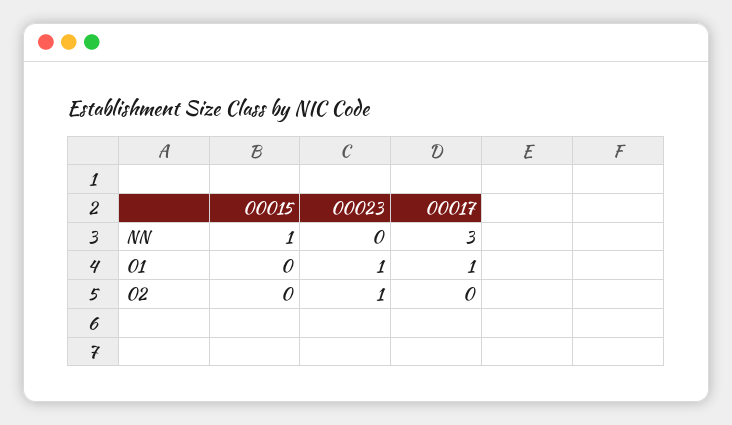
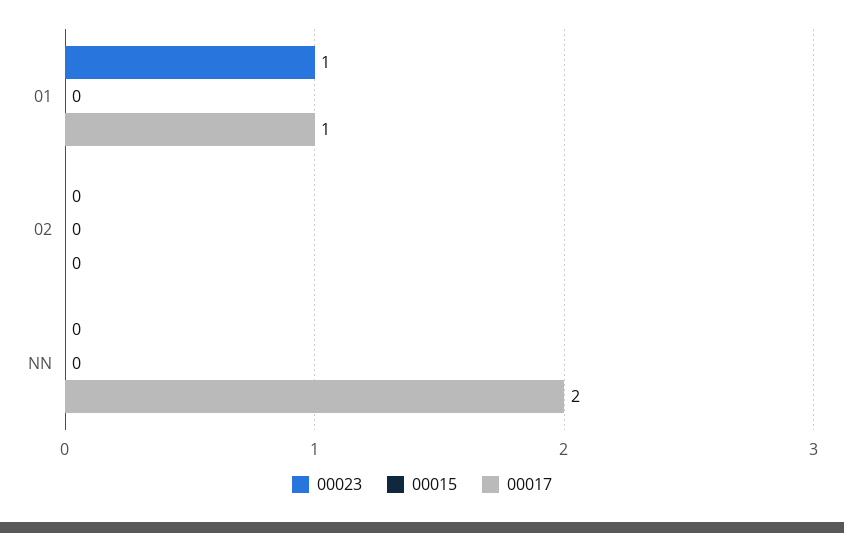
  {
    "00015": {
-     "NN": 1,
+     "NN": 0,
      "01": 0,
      "02": 0
    },
    "00023": {
      "NN": 0,
      "01": 1,
-     "02": 1
+     "02": 0
    },
    "00017": {
-     "NN": 3,
+     "NN": 2,
      "01": 1,
      "02": 0
    }
  }

